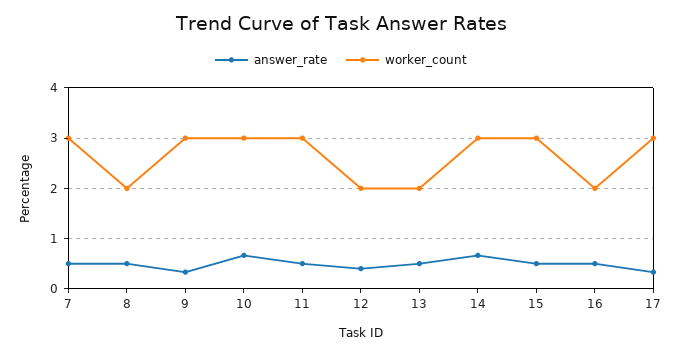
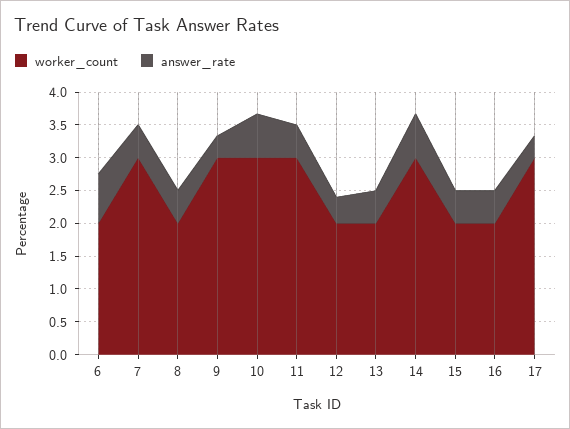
  {
    "answer_rate": {
      "7": 0.6,
      "8": 0.6,
      "9": 0.4,
      "10": 0.6,
      "11": 0.6,
      "12": 0.4,
      "13": 0.6,
      "14": 0.6,
      "15": 0.6,
      "16": 0.6,
-     "17": 0.4
+     "17": 0.4,
+     "6": 0.75
    },
    "worker_count": {
      "7": 3,
      "8": 2,
      "9": 3,
      "10": 3,
      "11": 3,
      "12": 2,
      "13": 2,
      "14": 3,
-     "15": 3,
+     "15": 2,
      "16": 2,
-     "17": 3
+     "17": 3,
+     "6": 2
    }
  }

